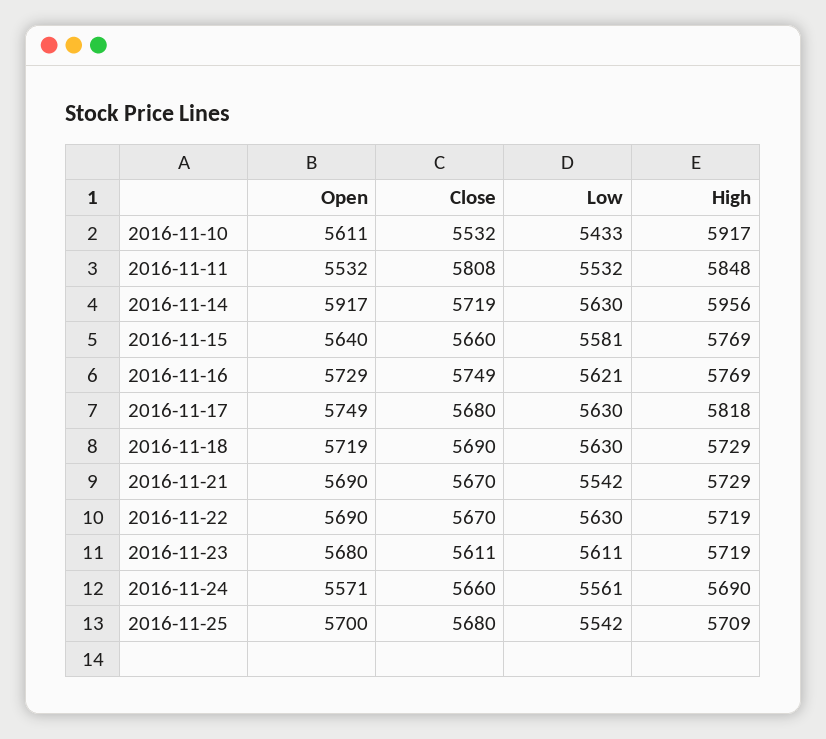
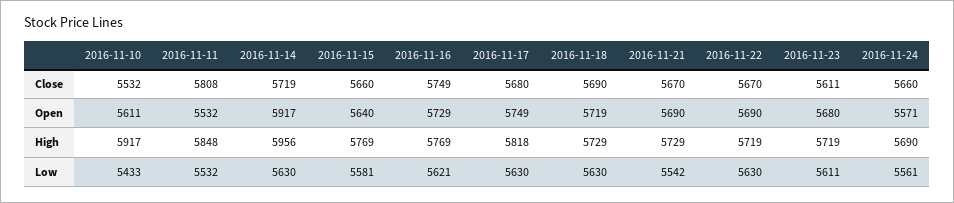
  {
    "Open": {
      "2016-11-10": 5611,
      "2016-11-11": 5532,
      "2016-11-14": 5917,
      "2016-11-15": 5640,
      "2016-11-16": 5729,
      "2016-11-17": 5749,
      "2016-11-18": 5719,
      "2016-11-21": 5690,
      "2016-11-22": 5690,
      "2016-11-23": 5680,
-     "2016-11-24": 5571,
+     "2016-11-24": 5571
-     "2016-11-25": 5700
    },
    "Close": {
      "2016-11-10": 5532,
      "2016-11-11": 5808,
      "2016-11-14": 5719,
      "2016-11-15": 5660,
      "2016-11-16": 5749,
      "2016-11-17": 5680,
      "2016-11-18": 5690,
      "2016-11-21": 5670,
      "2016-11-22": 5670,
      "2016-11-23": 5611,
-     "2016-11-24": 5660,
+     "2016-11-24": 5660
-     "2016-11-25": 5680
    },
    "Low": {
      "2016-11-10": 5433,
      "2016-11-11": 5532,
      "2016-11-14": 5630,
      "2016-11-15": 5581,
      "2016-11-16": 5621,
      "2016-11-17": 5630,
      "2016-11-18": 5630,
      "2016-11-21": 5542,
      "2016-11-22": 5630,
      "2016-11-23": 5611,
-     "2016-11-24": 5561,
+     "2016-11-24": 5561
-     "2016-11-25": 5542
    },
    "High": {
      "2016-11-10": 5917,
      "2016-11-11": 5848,
      "2016-11-14": 5956,
      "2016-11-15": 5769,
      "2016-11-16": 5769,
      "2016-11-17": 5818,
      "2016-11-18": 5729,
      "2016-11-21": 5729,
      "2016-11-22": 5719,
      "2016-11-23": 5719,
-     "2016-11-24": 5690,
+     "2016-11-24": 5690
-     "2016-11-25": 5709
    }
  }

